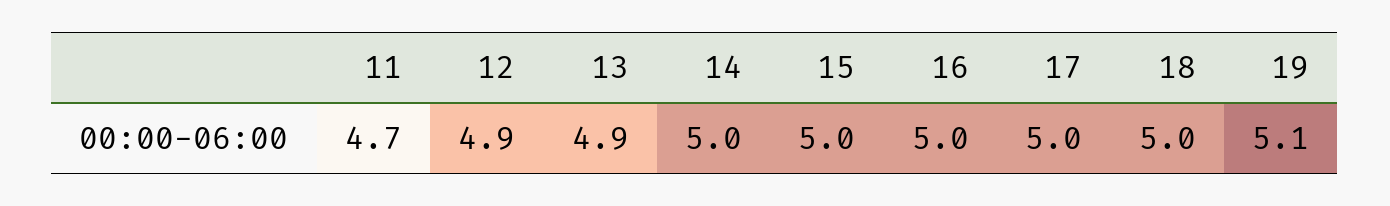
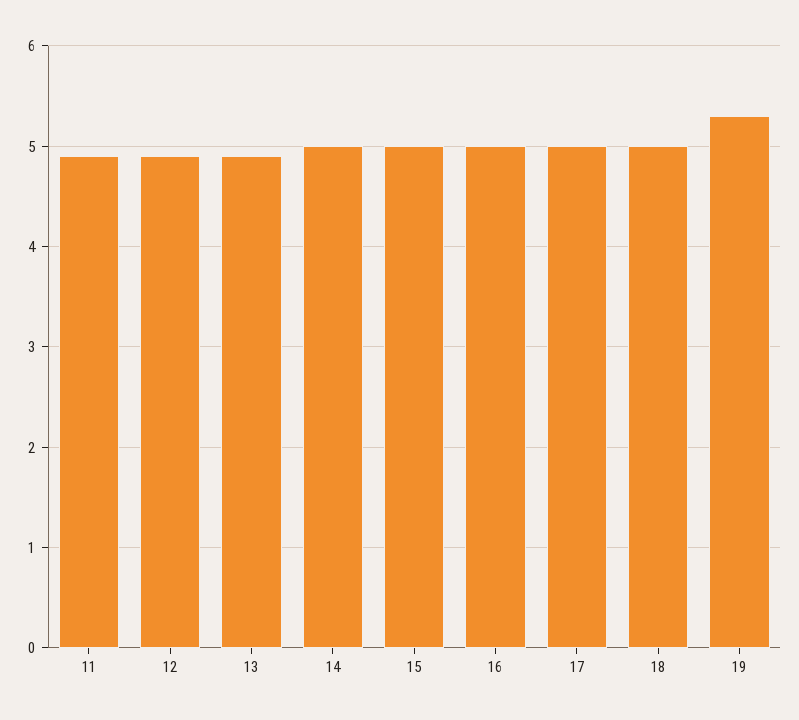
  {
-   "11": 4.7,
+   "11": 4.9,
    "12": 4.9,
    "13": 4.9,
    "14": 5,
    "15": 5,
    "16": 5,
    "17": 5,
    "18": 5,
-   "19": 5.1
+   "19": 5.3
  }

